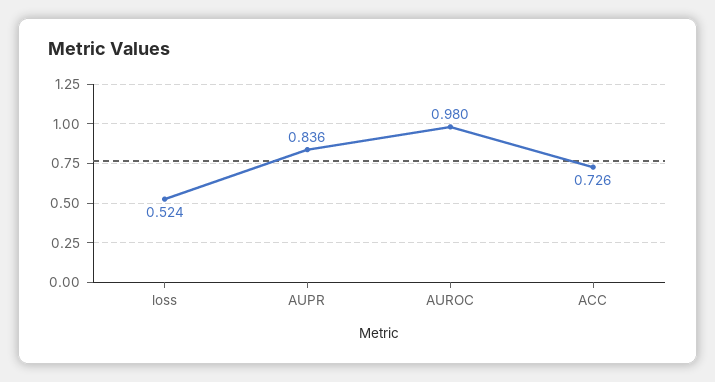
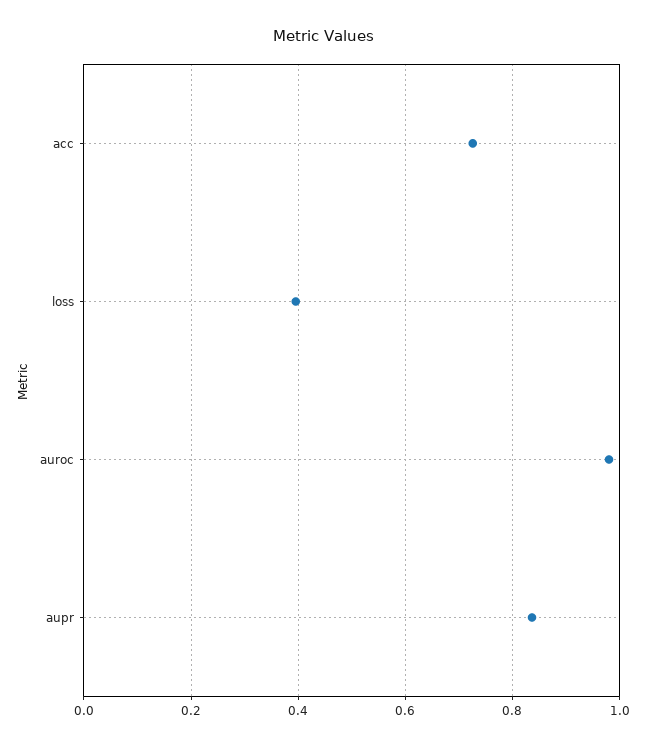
  {
-   "loss": 0.524,
+   "loss": 0.4,
    "AUPR": 0.836,
    "AUROC": 0.98,
    "ACC": 0.726
  }

